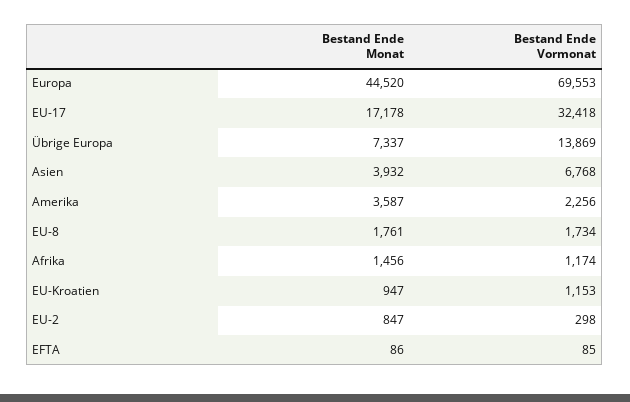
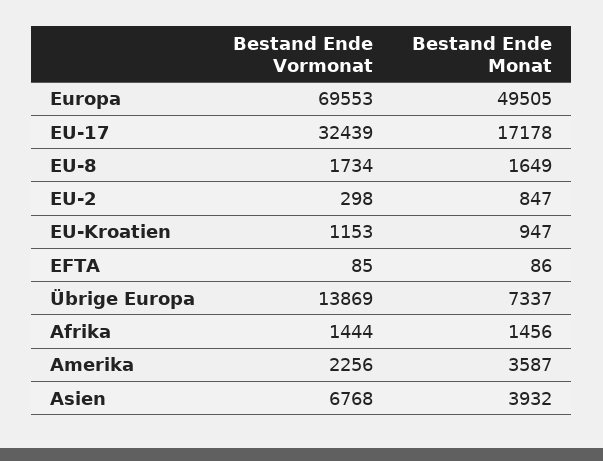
  {
    "Bestand Ende Monat": {
-     "Europa": 44520,
+     "Europa": 49505,
      "EU-17": 17178,
      "Übrige Europa": 7337,
      "Asien": 3932,
      "Amerika": 3587,
-     "EU-8": 1761,
+     "EU-8": 1649,
      "Afrika": 1456,
      "EU-Kroatien": 947,
      "EU-2": 847,
      "EFTA": 86
    },
    "Bestand Ende Vormonat": {
      "Europa": 69553,
-     "EU-17": 32418,
+     "EU-17": 32439,
      "Übrige Europa": 13869,
      "Asien": 6768,
      "Amerika": 2256,
      "EU-8": 1734,
-     "Afrika": 1174,
+     "Afrika": 1444,
      "EU-Kroatien": 1153,
      "EU-2": 298,
      "EFTA": 85
    }
  }

